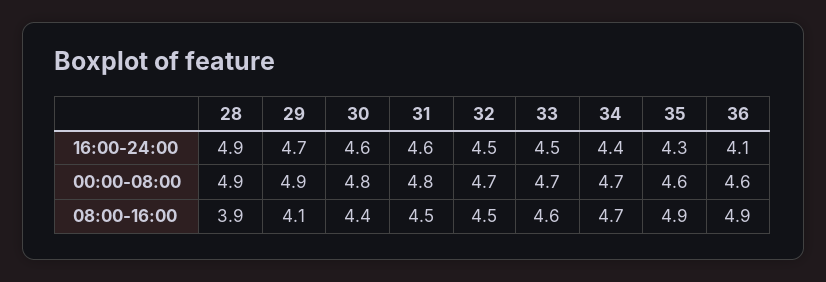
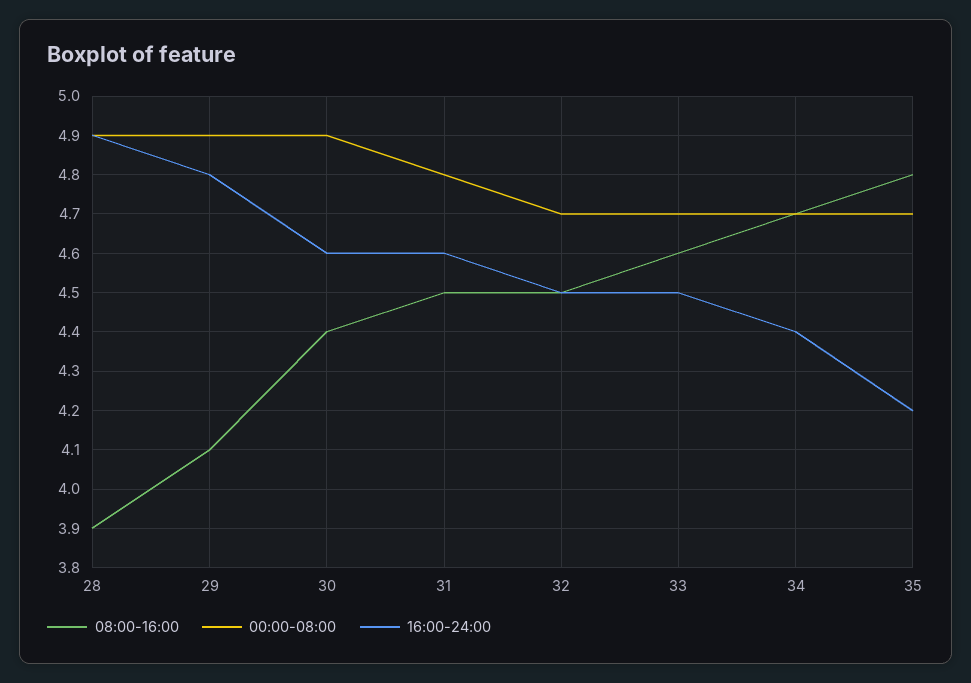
  {
    "16:00-24:00": {
      "28": 4.9,
-     "29": 4.7,
+     "29": 4.8,
      "30": 4.6,
      "31": 4.6,
      "32": 4.5,
      "33": 4.5,
      "34": 4.4,
-     "35": 4.3,
+     "35": 4.2
-     "36": 4.1
    },
    "00:00-08:00": {
      "28": 4.9,
      "29": 4.9,
-     "30": 4.8,
+     "30": 4.9,
      "31": 4.8,
      "32": 4.7,
      "33": 4.7,
      "34": 4.7,
-     "35": 4.6,
+     "35": 4.7
-     "36": 4.6
    },
    "08:00-16:00": {
      "28": 3.9,
      "29": 4.1,
      "30": 4.4,
      "31": 4.5,
      "32": 4.5,
      "33": 4.6,
      "34": 4.7,
-     "35": 4.9,
+     "35": 4.8
-     "36": 4.9
    }
  }

